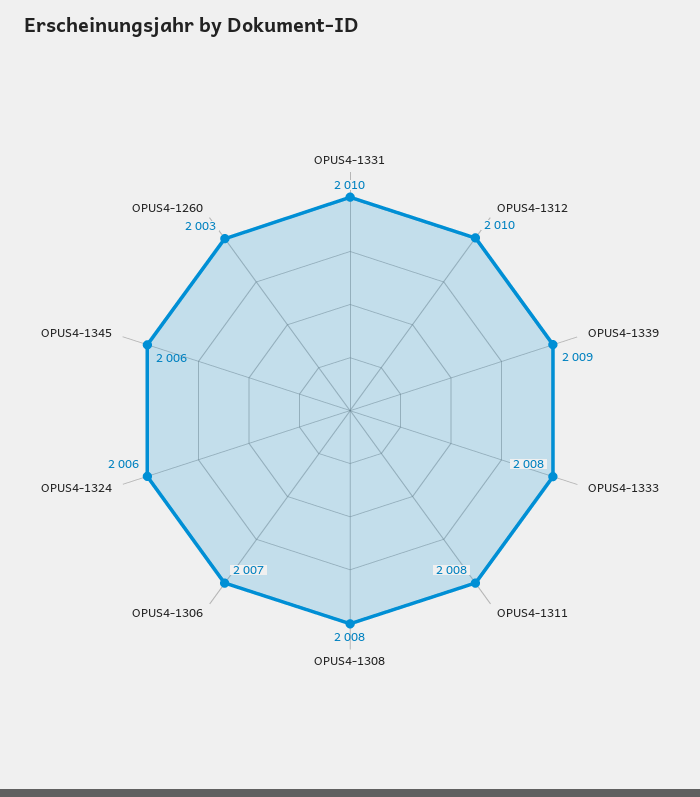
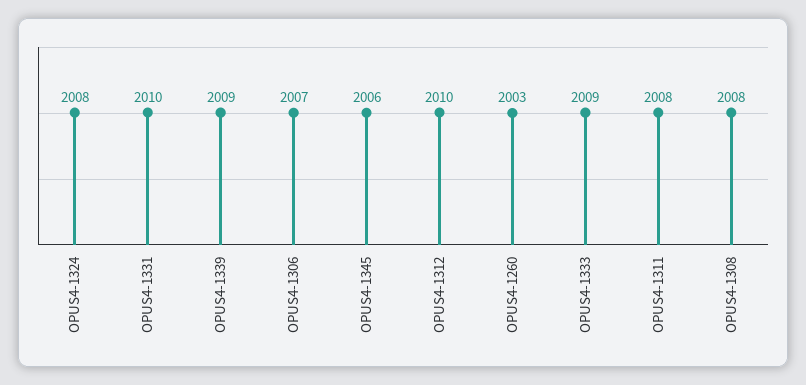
  {
    "OPUS4-1331": 2010,
    "OPUS4-1312": 2010,
    "OPUS4-1339": 2009,
-   "OPUS4-1333": 2008,
+   "OPUS4-1333": 2009,
    "OPUS4-1311": 2008,
    "OPUS4-1308": 2008,
    "OPUS4-1306": 2007,
-   "OPUS4-1324": 2006,
+   "OPUS4-1324": 2008,
    "OPUS4-1345": 2006,
    "OPUS4-1260": 2003
  }

